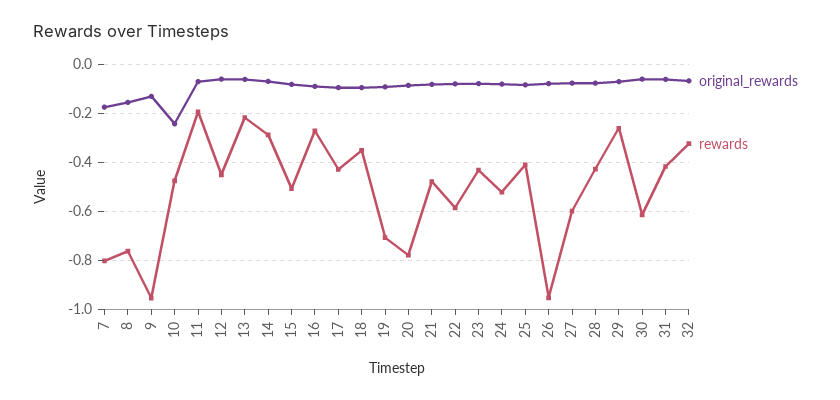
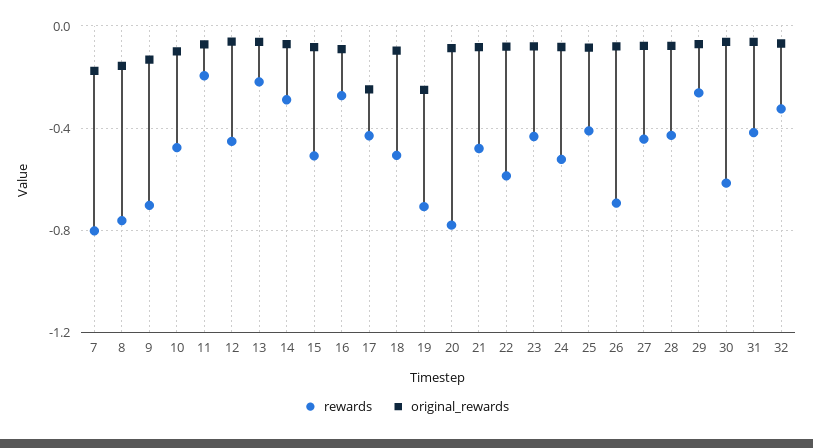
  {
    "original_rewards": {
      "7": -0.175,
      "8": -0.15,
      "9": -0.125,
-     "10": -0.25,
+     "10": -0.1,
      "11": -0.075,
      "12": -0.05,
      "13": -0.05,
      "14": -0.075,
      "15": -0.075,
      "16": -0.1,
-     "17": -0.1,
+     "17": -0.25,
      "18": -0.1,
-     "19": -0.1,
+     "19": -0.25,
      "20": -0.075,
      "21": -0.075,
      "22": -0.075,
      "23": -0.075,
      "24": -0.075,
      "25": -0.075,
      "26": -0.075,
      "27": -0.075,
      "28": -0.075,
      "29": -0.075,
      "30": -0.05,
      "31": -0.075,
      "32": -0.075
    },
    "rewards": {
      "7": -0.8,
      "8": -0.775,
-     "9": -0.95,
+     "9": -0.7,
      "10": -0.475,
      "11": -0.2,
      "12": -0.45,
      "13": -0.225,
      "14": -0.3,
      "15": -0.5,
      "16": -0.275,
      "17": -0.425,
-     "18": -0.35,
+     "18": -0.5,
      "19": -0.7,
      "20": -0.775,
      "21": -0.475,
      "22": -0.575,
      "23": -0.425,
      "24": -0.525,
      "25": -0.4,
-     "26": -0.95,
+     "26": -0.7,
-     "27": -0.6,
+     "27": -0.45,
      "28": -0.425,
      "29": -0.25,
      "30": -0.625,
      "31": -0.425,
      "32": -0.325
    }
  }

